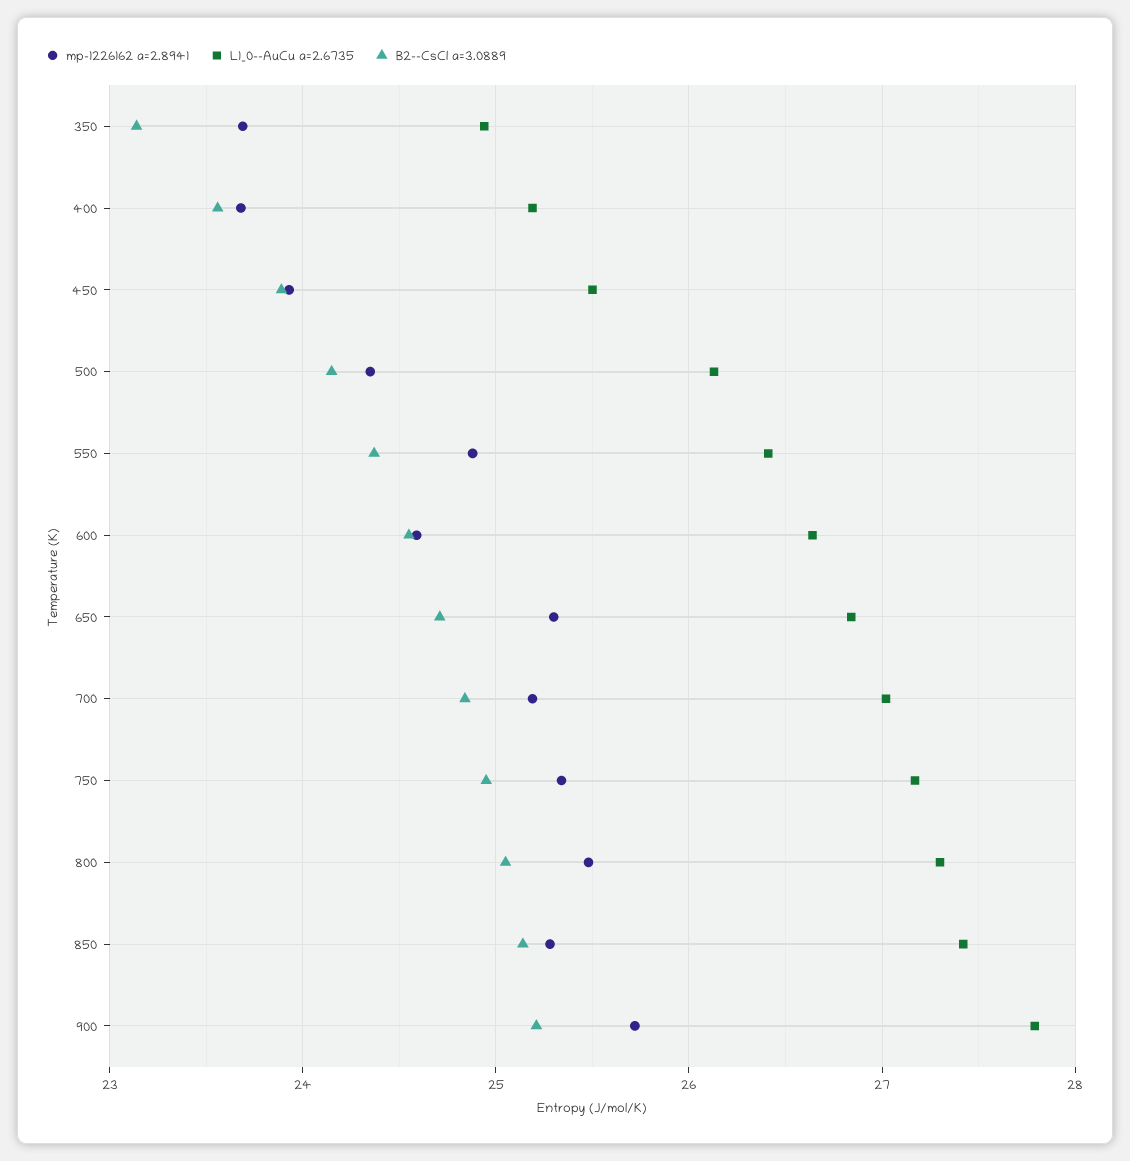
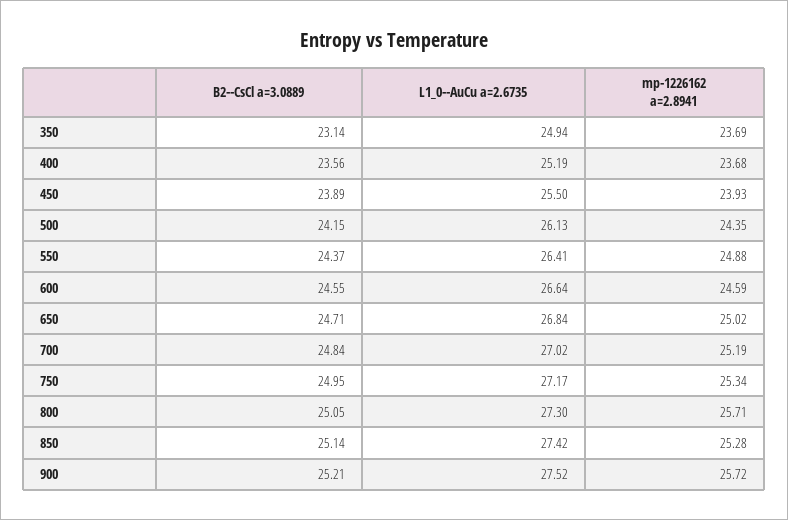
  {
    "mp-1226162 a=2.8941": {
      "350": 23.69,
      "400": 23.68,
      "450": 23.93,
      "500": 24.35,
      "550": 24.88,
      "600": 24.59,
-     "650": 25.3,
+     "650": 25.02,
      "700": 25.19,
      "750": 25.34,
-     "800": 25.5,
+     "800": 25.71,
      "850": 25.28,
      "900": 25.72
    },
    "L1_0--AuCu a=2.6735": {
      "350": 24.94,
      "400": 25.19,
      "450": 25.5,
      "500": 26.13,
      "550": 26.41,
      "600": 26.64,
      "650": 26.84,
      "700": 27.02,
      "750": 27.17,
      "800": 27.3,
      "850": 27.42,
-     "900": 27.8
+     "900": 27.52
    },
    "B2--CsCl a=3.0889": {
      "350": 23.14,
      "400": 23.56,
      "450": 23.89,
      "500": 24.15,
      "550": 24.37,
      "600": 24.55,
      "650": 24.71,
      "700": 24.84,
      "750": 24.95,
      "800": 25.05,
      "850": 25.14,
      "900": 25.21
    }
  }

